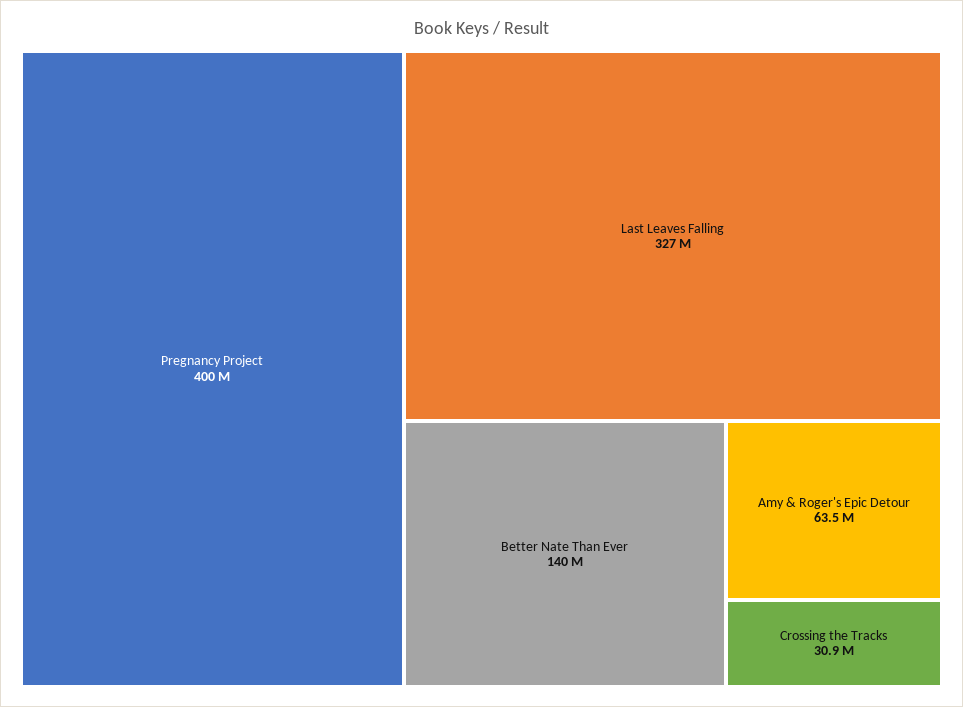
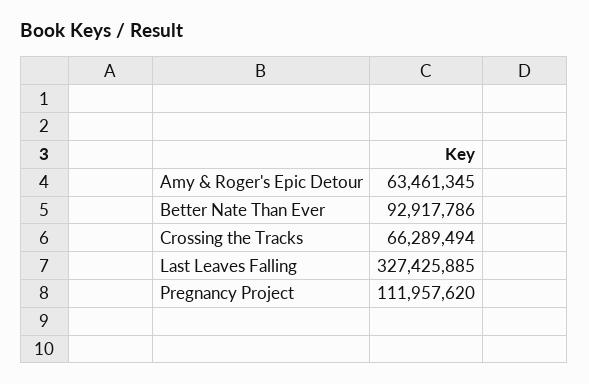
  {
-   "Pregnancy Project": 400000000,
+   "Pregnancy Project": 111957620,
    "Last Leaves Falling": 327425885,
-   "Better Nate Than Ever": 140000000,
+   "Better Nate Than Ever": 92917786,
    "Amy & Roger's Epic Detour": 63461345,
-   "Crossing the Tracks": 30900000
+   "Crossing the Tracks": 66289494
  }

